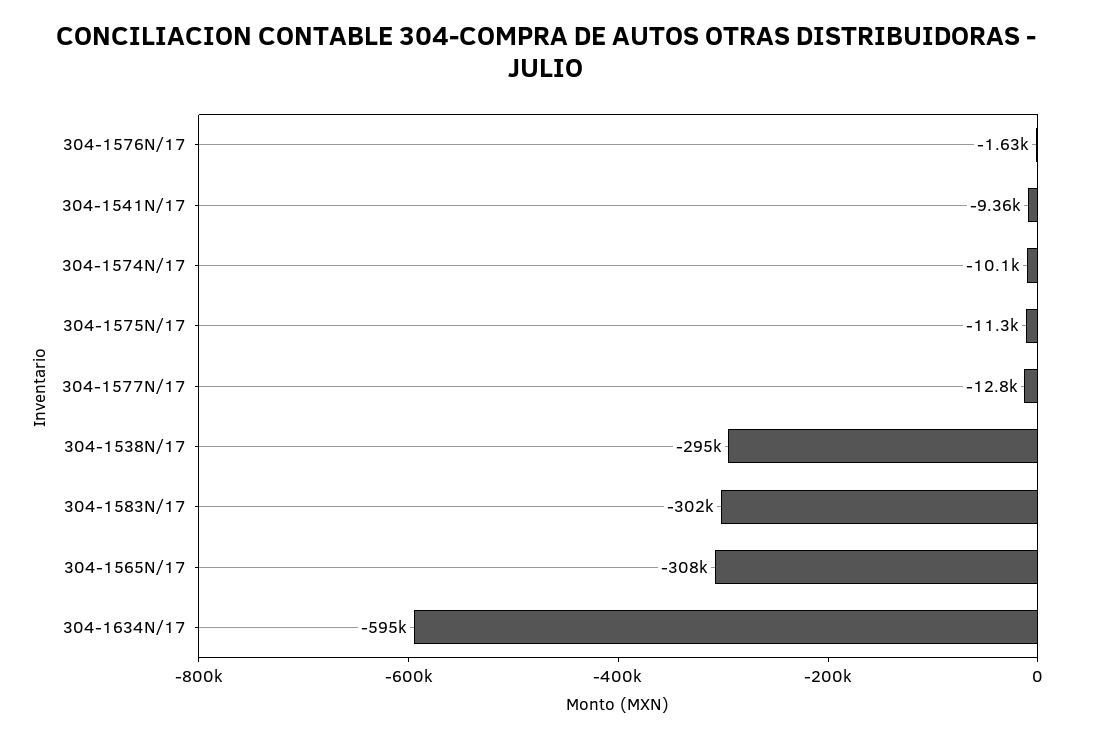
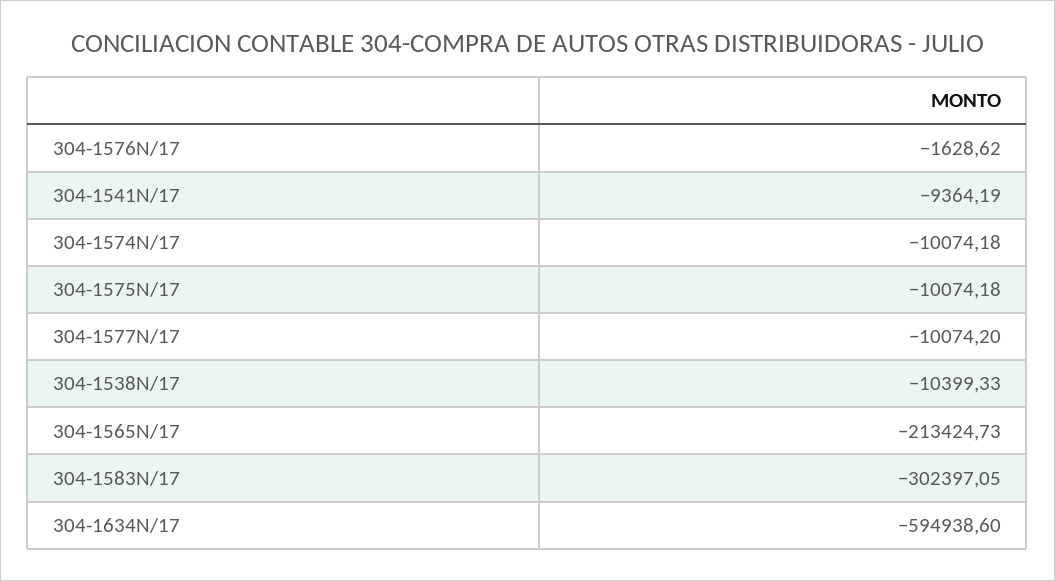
  {
    "304-1576N/17": -1628.62,
    "304-1541N/17": -9364.19,
    "304-1574N/17": -10074.18,
-   "304-1575N/17": -11300,
+   "304-1575N/17": -10074.18,
-   "304-1577N/17": -12800,
+   "304-1577N/17": -10074.2,
-   "304-1538N/17": -295000,
+   "304-1538N/17": -10399.33,
    "304-1583N/17": -302397.05,
-   "304-1565N/17": -308000,
+   "304-1565N/17": -213424.73,
    "304-1634N/17": -594938.6
  }

